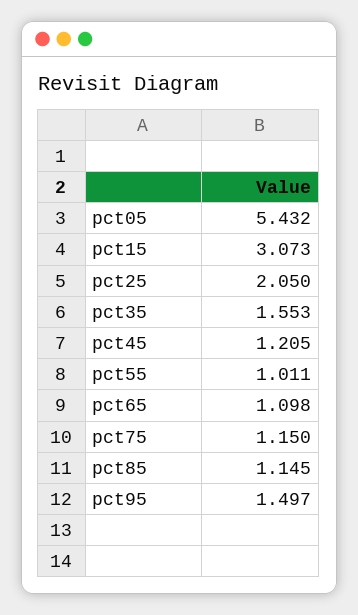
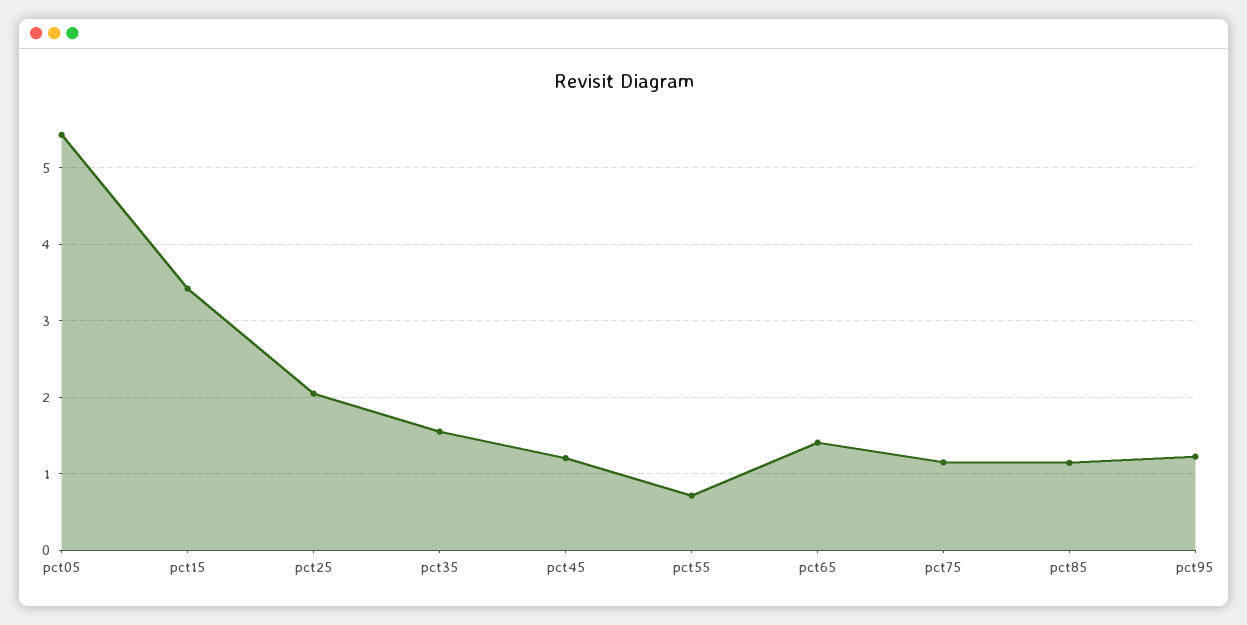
  {
    "pct05": 5.432,
-   "pct15": 3.073,
+   "pct15": 3.4,
    "pct25": 2.05,
    "pct35": 1.553,
    "pct45": 1.205,
-   "pct55": 1.011,
+   "pct55": 0.7,
-   "pct65": 1.098,
+   "pct65": 1.4,
    "pct75": 1.15,
    "pct85": 1.145,
-   "pct95": 1.497
+   "pct95": 1.2
  }

